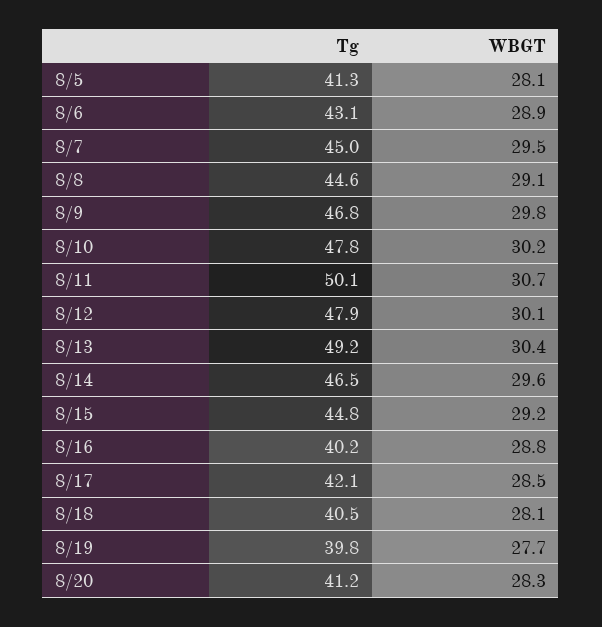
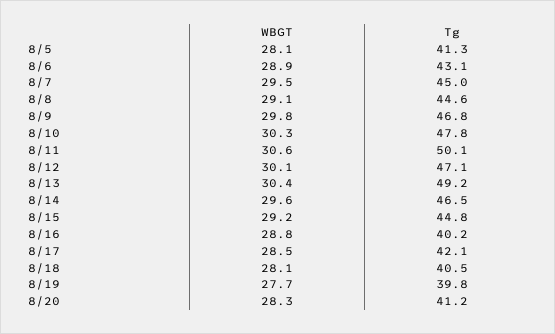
  {
    "Tg": {
      "8/5": 41.3,
      "8/6": 43.1,
      "8/7": 45,
      "8/8": 44.6,
      "8/9": 46.8,
      "8/10": 47.8,
      "8/11": 50.1,
-     "8/12": 47.9,
+     "8/12": 47.1,
      "8/13": 49.2,
      "8/14": 46.5,
      "8/15": 44.8,
      "8/16": 40.2,
      "8/17": 42.1,
      "8/18": 40.5,
      "8/19": 39.8,
      "8/20": 41.2
    },
    "WBGT": {
      "8/5": 28.1,
      "8/6": 28.9,
      "8/7": 29.5,
      "8/8": 29.1,
      "8/9": 29.8,
-     "8/10": 30.2,
+     "8/10": 30.3,
-     "8/11": 30.7,
+     "8/11": 30.6,
      "8/12": 30.1,
      "8/13": 30.4,
      "8/14": 29.6,
      "8/15": 29.2,
      "8/16": 28.8,
      "8/17": 28.5,
      "8/18": 28.1,
      "8/19": 27.7,
      "8/20": 28.3
    }
  }

